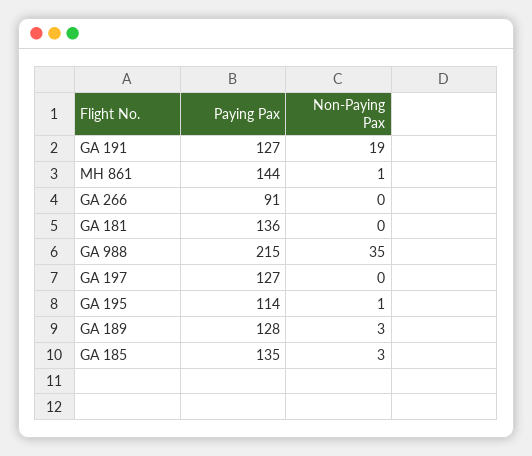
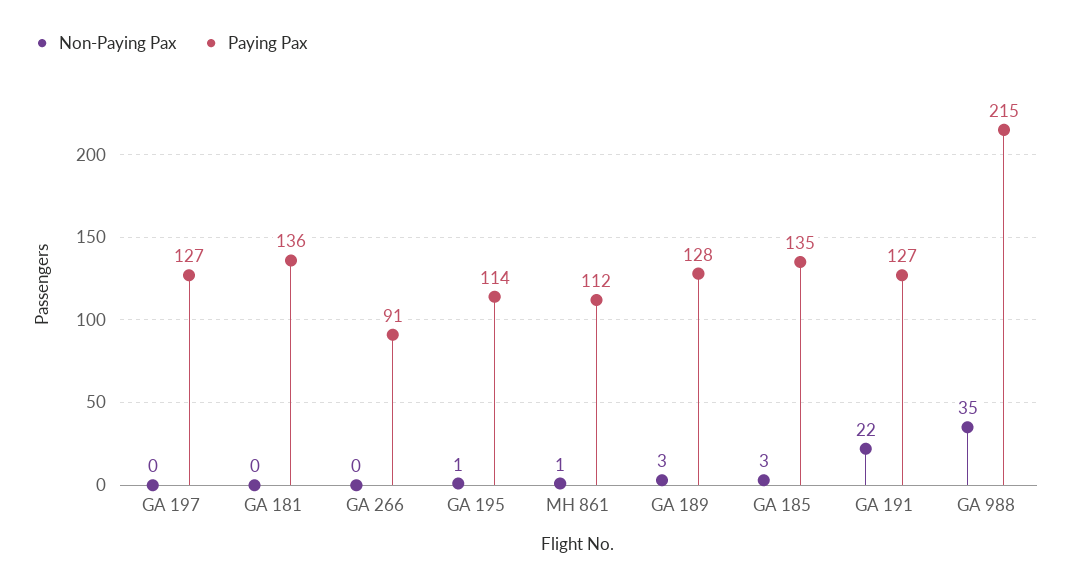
  {
    "Paying Pax": {
      "GA 191": 127,
-     "MH 861": 144,
+     "MH 861": 112,
      "GA 266": 91,
      "GA 181": 136,
      "GA 988": 215,
      "GA 197": 127,
      "GA 195": 114,
      "GA 189": 128,
      "GA 185": 135
    },
    "Non-Paying Pax": {
-     "GA 191": 19,
+     "GA 191": 22,
      "MH 861": 1,
      "GA 266": 0,
      "GA 181": 0,
      "GA 988": 35,
      "GA 197": 0,
      "GA 195": 1,
      "GA 189": 3,
      "GA 185": 3
    }
  }

